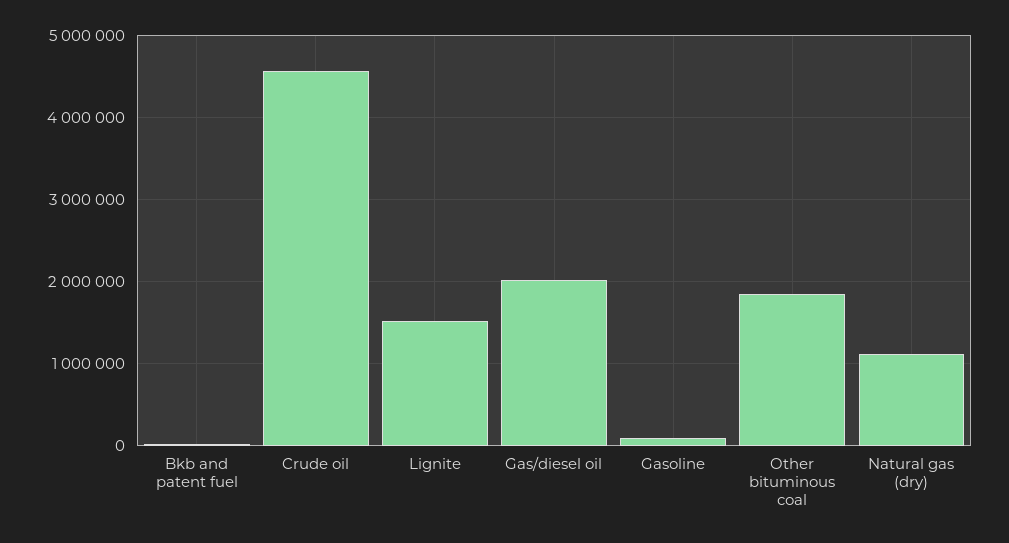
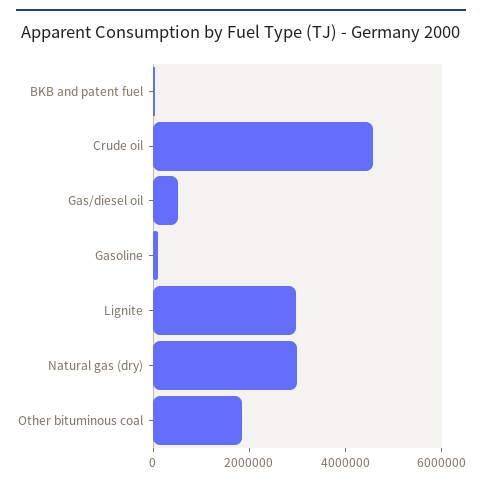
  {
    "Bkb and patent fuel": 0,
    "Crude oil": 4600000,
-   "Lignite": 1500000,
+   "Lignite": 3000000,
-   "Gas/diesel oil": 2000000,
+   "Gas/diesel oil": 500000,
    "Gasoline": 100000,
    "Other bituminous coal": 1800000,
-   "Natural gas (dry)": 1100000
+   "Natural gas (dry)": 3000000
  }

